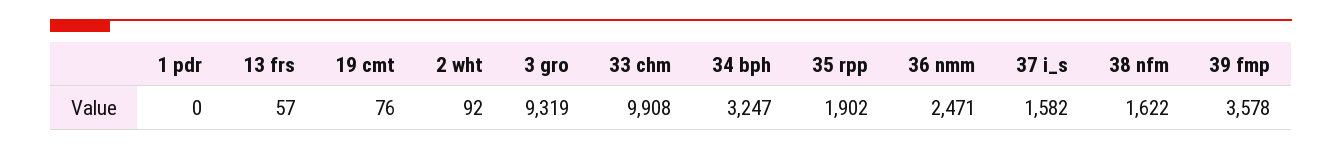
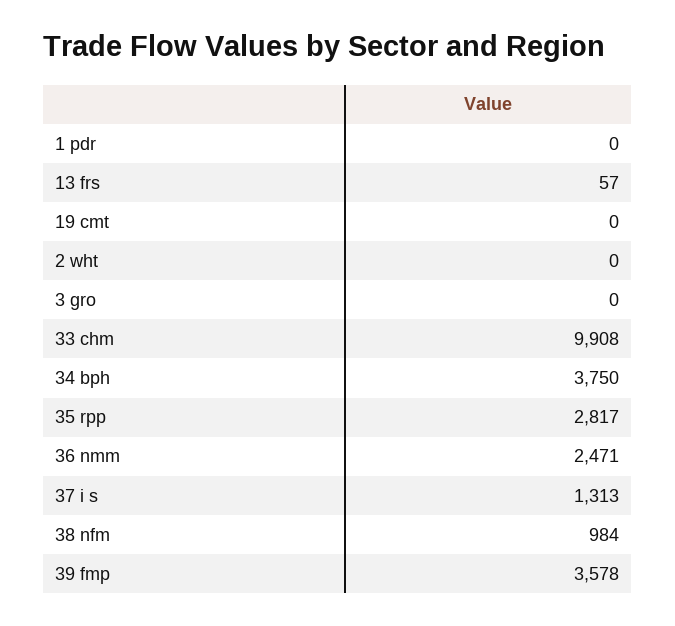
  {
    "1 pdr": 0,
    "13 frs": 57,
-   "19 cmt": 76,
+   "19 cmt": 0,
-   "2 wht": 92,
+   "2 wht": 0,
-   "3 gro": 9319,
+   "3 gro": 0,
    "33 chm": 9908,
-   "34 bph": 3247,
+   "34 bph": 3750,
-   "35 rpp": 1902,
+   "35 rpp": 2817,
    "36 nmm": 2471,
-   "37 i_s": 1582,
+   "37 i_s": 1313,
-   "38 nfm": 1622,
+   "38 nfm": 984,
    "39 fmp": 3578
  }

